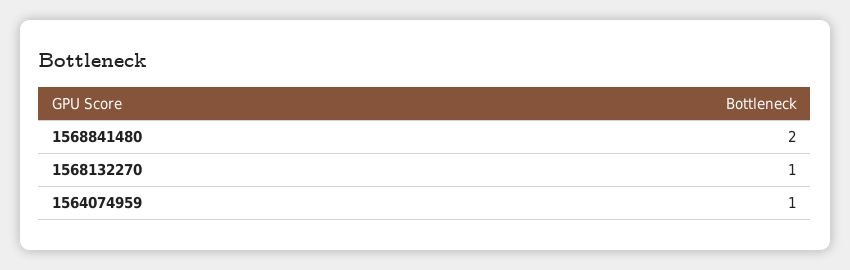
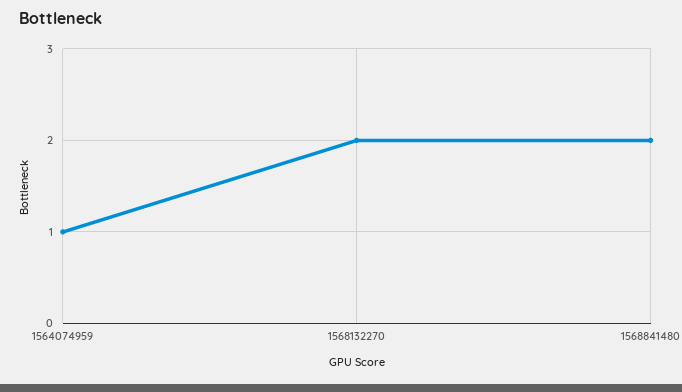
  {
    "1568841480": 2,
-   "1568132270": 1,
+   "1568132270": 2,
    "1564074959": 1
  }

